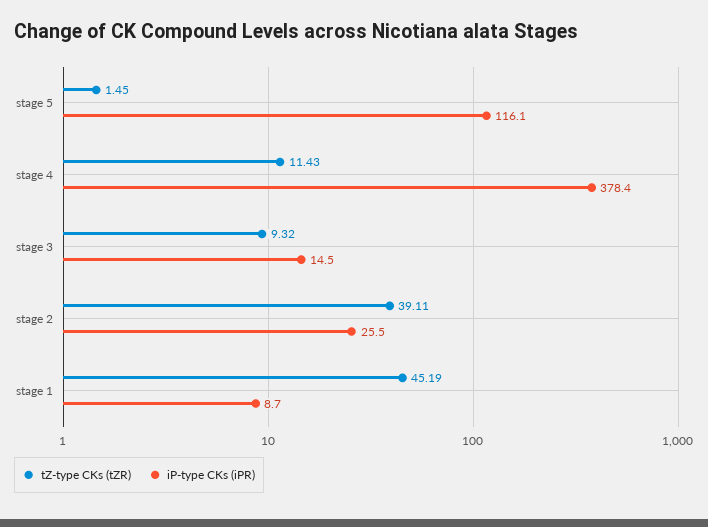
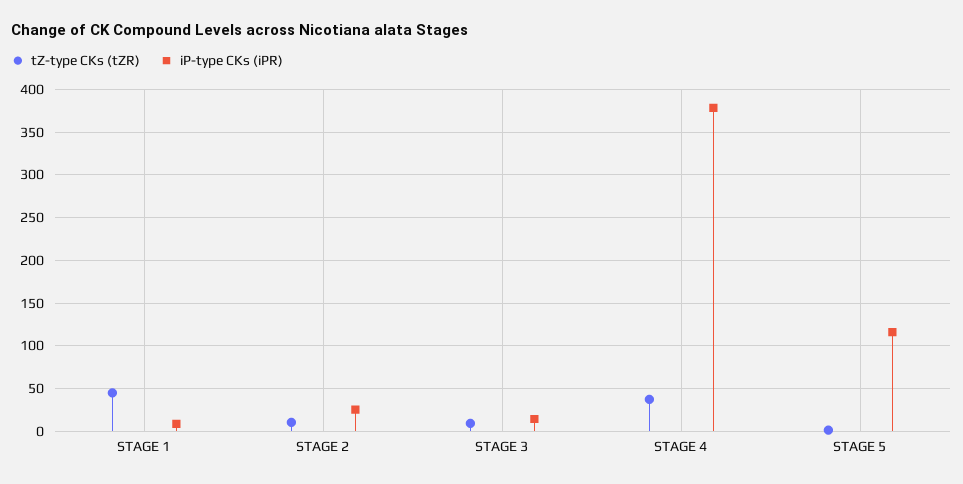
  {
    "tZ-type CKs (tZR)": {
      "stage 5": 1.45,
-     "stage 4": 11.43,
+     "stage 4": 40,
      "stage 3": 9.32,
-     "stage 2": 39.11,
+     "stage 2": 10,
      "stage 1": 45.19
    },
    "iP-type CKs (iPR)": {
      "stage 5": 116.1,
      "stage 4": 378.4,
      "stage 3": 14.5,
      "stage 2": 25.5,
      "stage 1": 8.7
    }
  }

